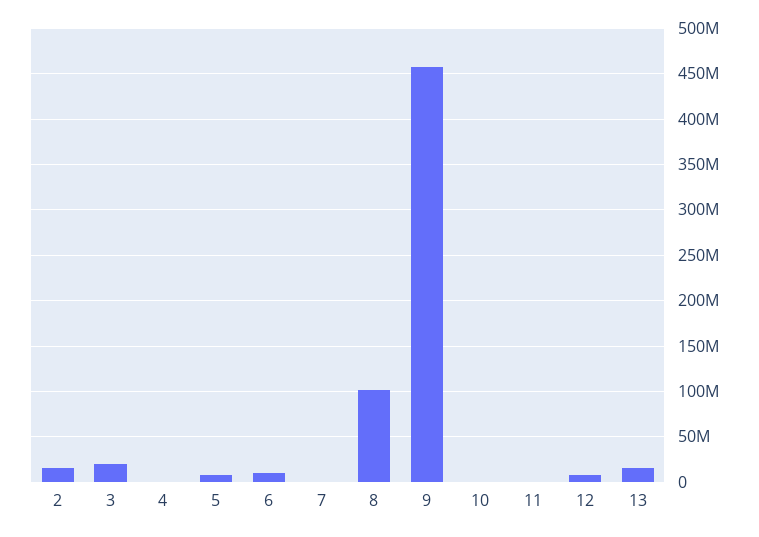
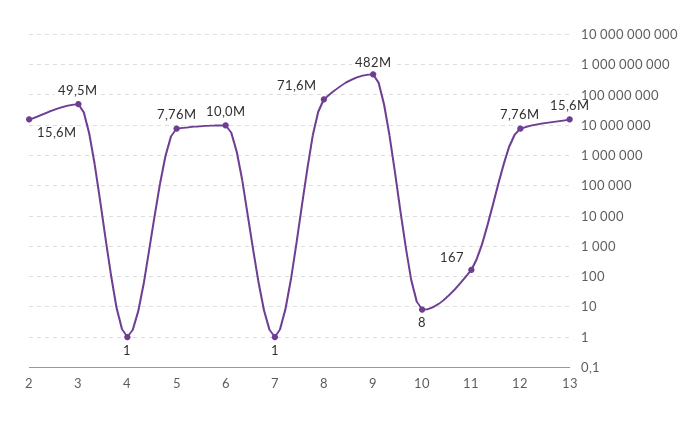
  {
    "2": 15600000,
-   "3": 20000000,
+   "3": 49500000,
    "4": 1,
    "5": 7760000,
    "6": 10000000,
    "7": 1,
-   "8": 100000000,
+   "8": 71600000,
-   "9": 460000000,
+   "9": 482000000,
    "10": 8,
    "11": 167,
    "12": 7760000,
    "13": 15600000
  }

